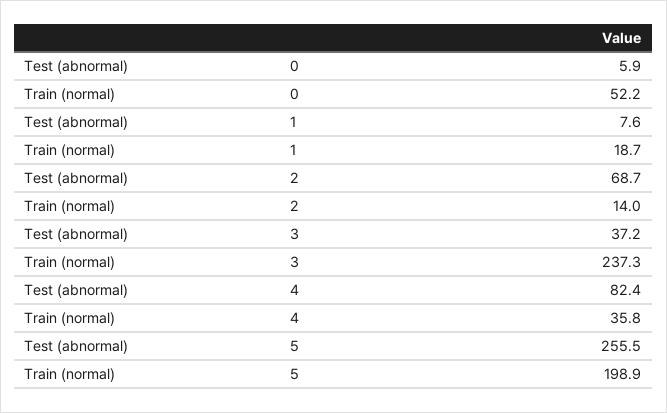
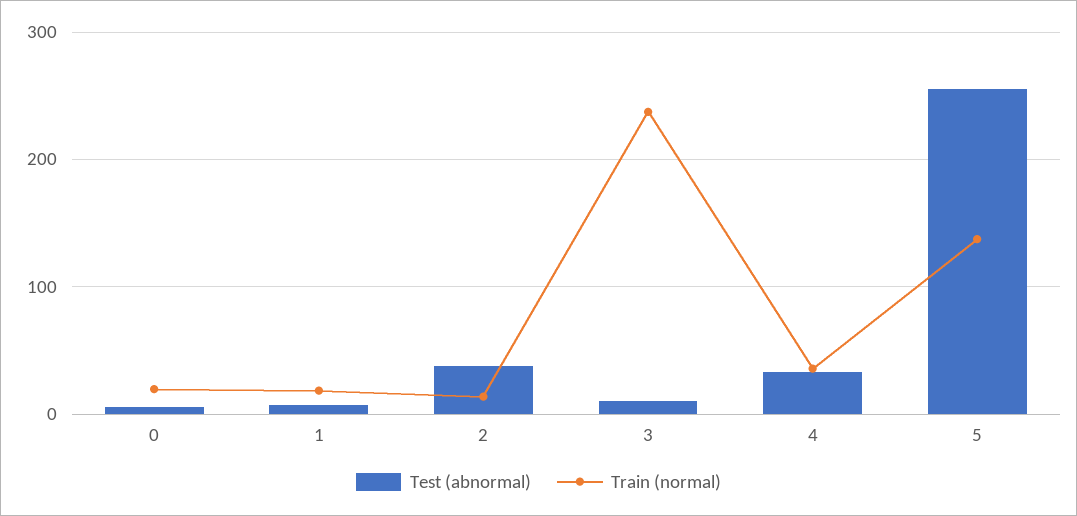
  {
    "Test (abnormal)": {
      "0": 5.9,
      "1": 7.6,
-     "2": 68.7,
+     "2": 40,
-     "3": 37.2,
+     "3": 10,
-     "4": 82.4,
+     "4": 30,
      "5": 255.5
    },
    "Train (normal)": {
-     "0": 52.2,
+     "0": 20,
      "1": 18.7,
      "2": 14,
      "3": 237.3,
      "4": 35.8,
-     "5": 198.9
+     "5": 140
    }
  }

